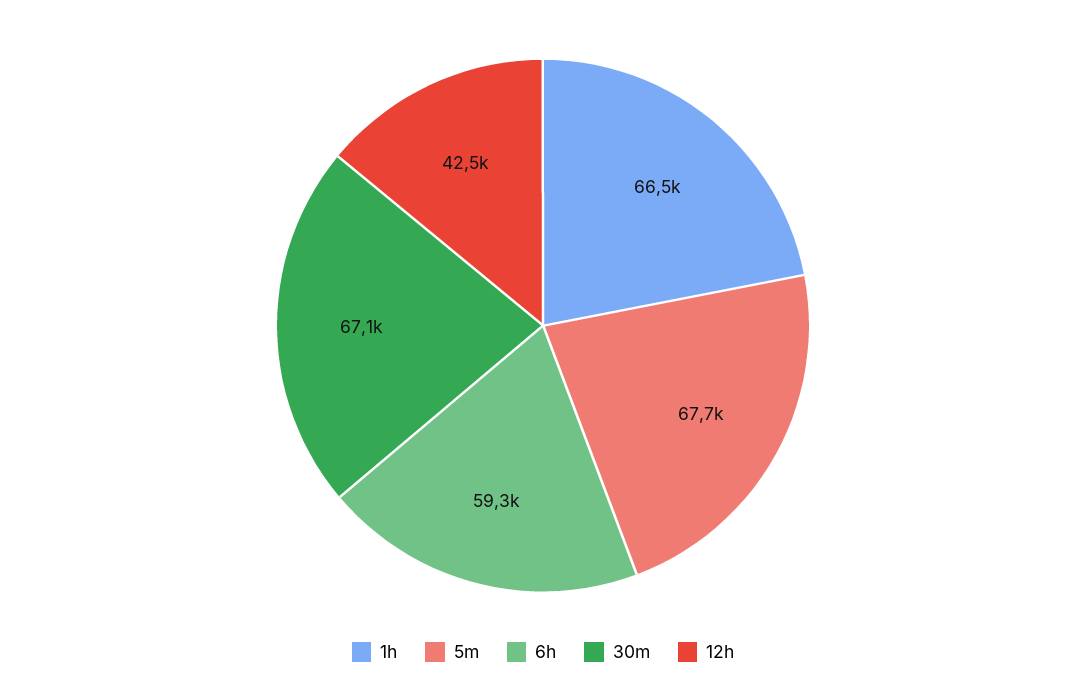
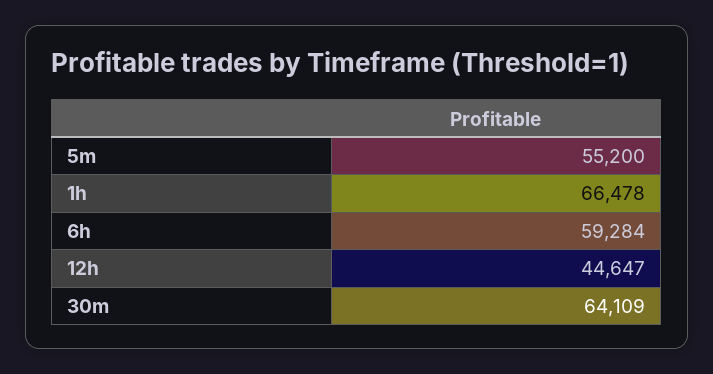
  {
    "1h": 66478,
-   "5m": 67700,
+   "5m": 55200,
    "6h": 59284,
-   "30m": 67100,
+   "30m": 64109,
-   "12h": 42500
+   "12h": 44647
  }

